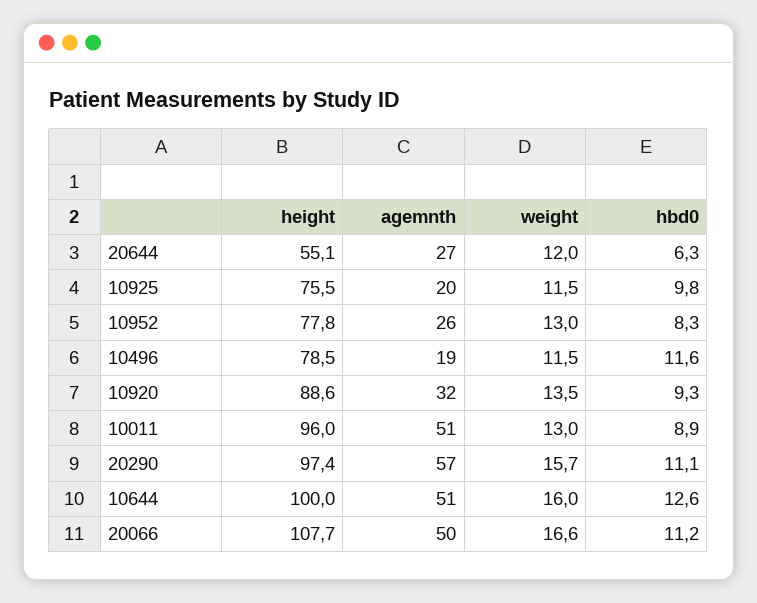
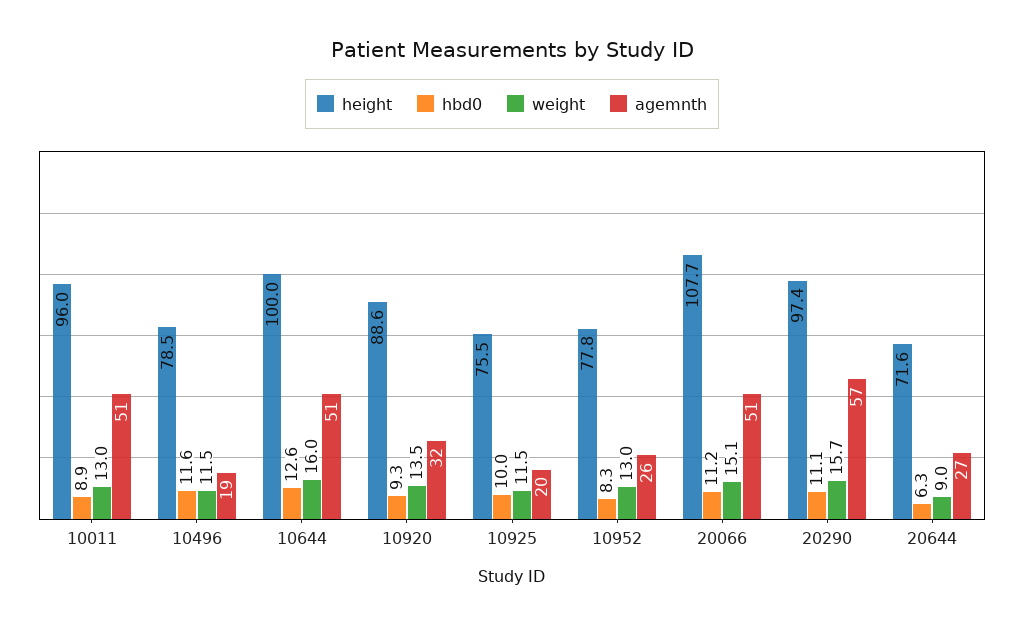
  {
    "height": {
-     "20644": 55.1,
+     "20644": 71.6,
      "10925": 75.5,
      "10952": 77.8,
      "10496": 78.5,
      "10920": 88.6,
      "10011": 96,
      "20290": 97.4,
      "10644": 100,
      "20066": 107.7
    },
    "agemnth": {
      "20644": 27,
      "10925": 20,
      "10952": 26,
      "10496": 19,
      "10920": 32,
      "10011": 51,
      "20290": 57,
      "10644": 51,
-     "20066": 50
+     "20066": 51
    },
    "weight": {
-     "20644": 12,
+     "20644": 9,
      "10925": 11.5,
      "10952": 13,
      "10496": 11.5,
      "10920": 13.5,
      "10011": 13,
      "20290": 15.7,
      "10644": 16,
-     "20066": 16.6
+     "20066": 15.1
    },
    "hbd0": {
      "20644": 6.3,
-     "10925": 9.8,
+     "10925": 10,
      "10952": 8.3,
      "10496": 11.6,
      "10920": 9.3,
      "10011": 8.9,
      "20290": 11.1,
      "10644": 12.6,
      "20066": 11.2
    }
  }

